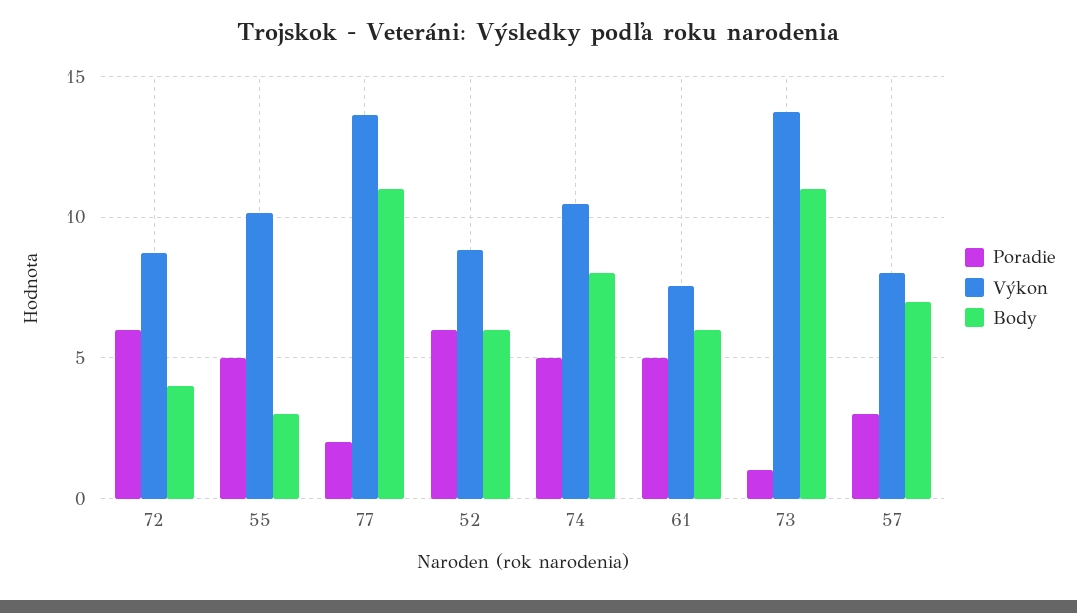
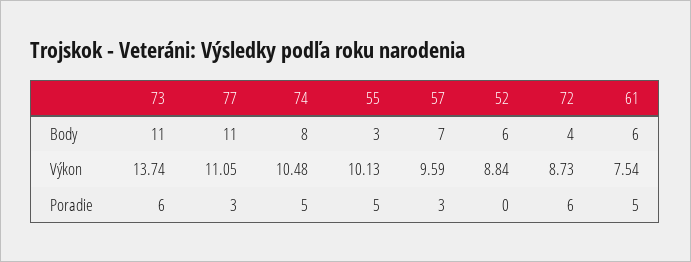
  {
    "Poradie": {
      "72": 6,
      "55": 5,
-     "77": 2,
+     "77": 3,
-     "52": 6,
+     "52": 0,
      "74": 5,
      "61": 5,
-     "73": 1,
+     "73": 6,
      "57": 3
    },
    "Výkon": {
      "72": 8.73,
      "55": 10.13,
-     "77": 13.5,
+     "77": 11.05,
      "52": 8.84,
      "74": 10.48,
      "61": 7.54,
      "73": 13.74,
-     "57": 8
+     "57": 9.59
    },
    "Body": {
      "72": 4,
      "55": 3,
      "77": 11,
      "52": 6,
      "74": 8,
      "61": 6,
      "73": 11,
      "57": 7
    }
  }

